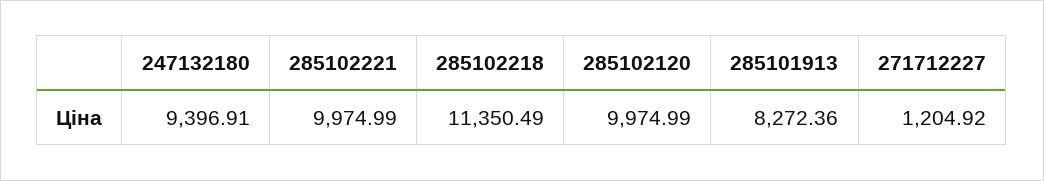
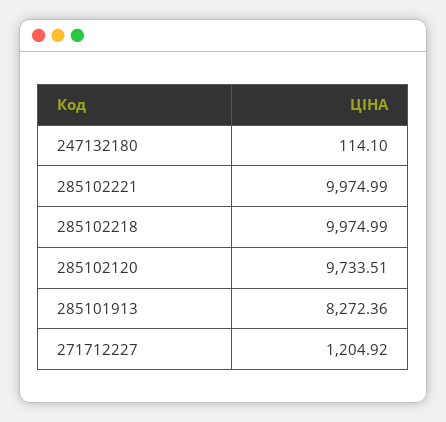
  {
-   "247132180": 9396.91,
+   "247132180": 114.1,
    "285102221": 9974.99,
-   "285102218": 11350.49,
+   "285102218": 9974.99,
-   "285102120": 9974.99,
+   "285102120": 9733.51,
    "285101913": 8272.36,
    "271712227": 1204.92
  }

